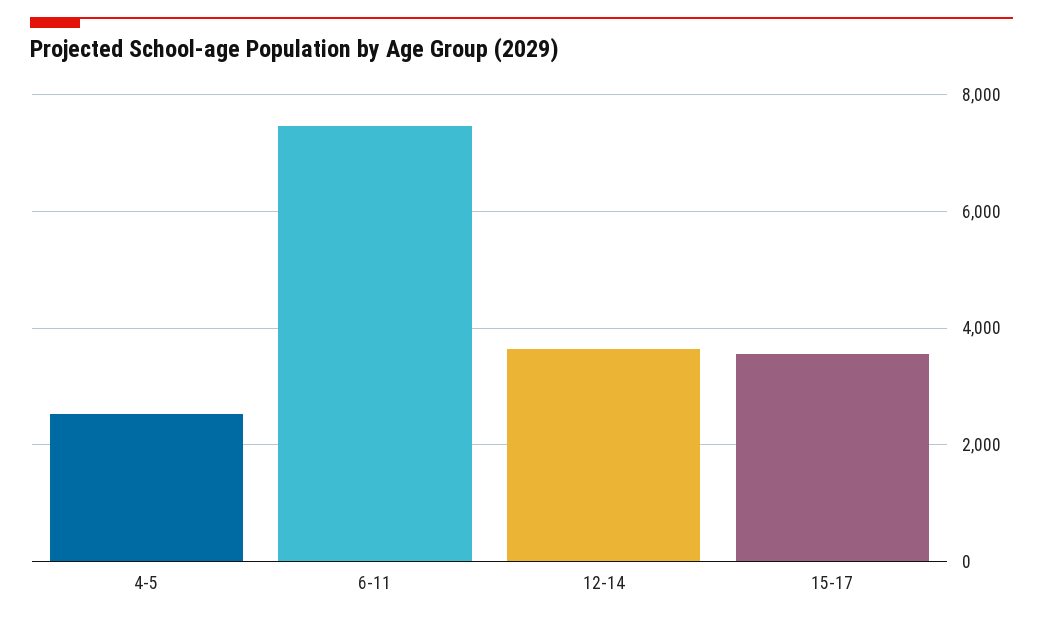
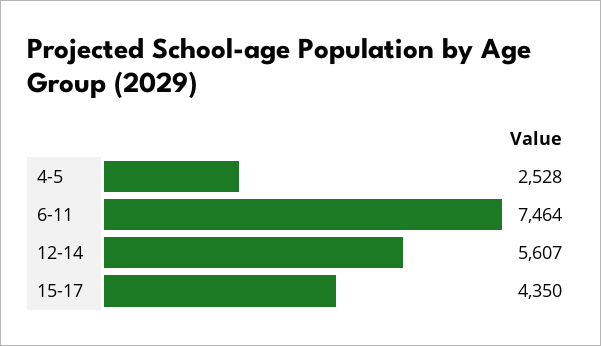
  {
    "4-5": 2528,
    "6-11": 7464,
-   "12-14": 3600,
+   "12-14": 5607,
-   "15-17": 3600
+   "15-17": 4350
  }

